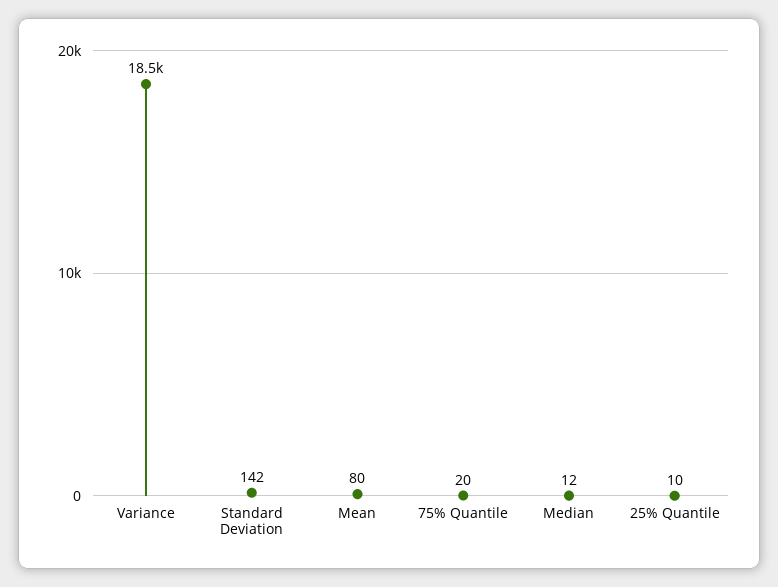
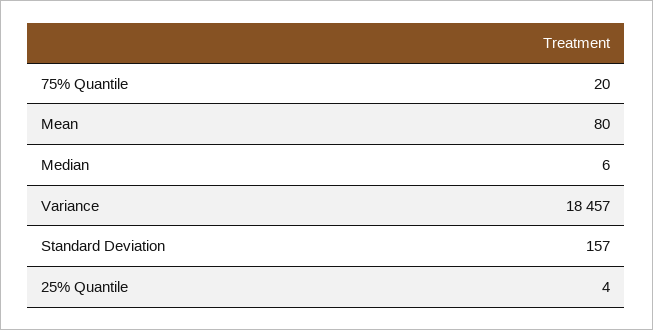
  {
    "Variance": 18457,
-   "Standard Deviation": 142,
+   "Standard Deviation": 157,
    "Mean": 80,
    "75% Quantile": 20,
-   "Median": 12,
+   "Median": 6,
-   "25% Quantile": 10
+   "25% Quantile": 4
  }

